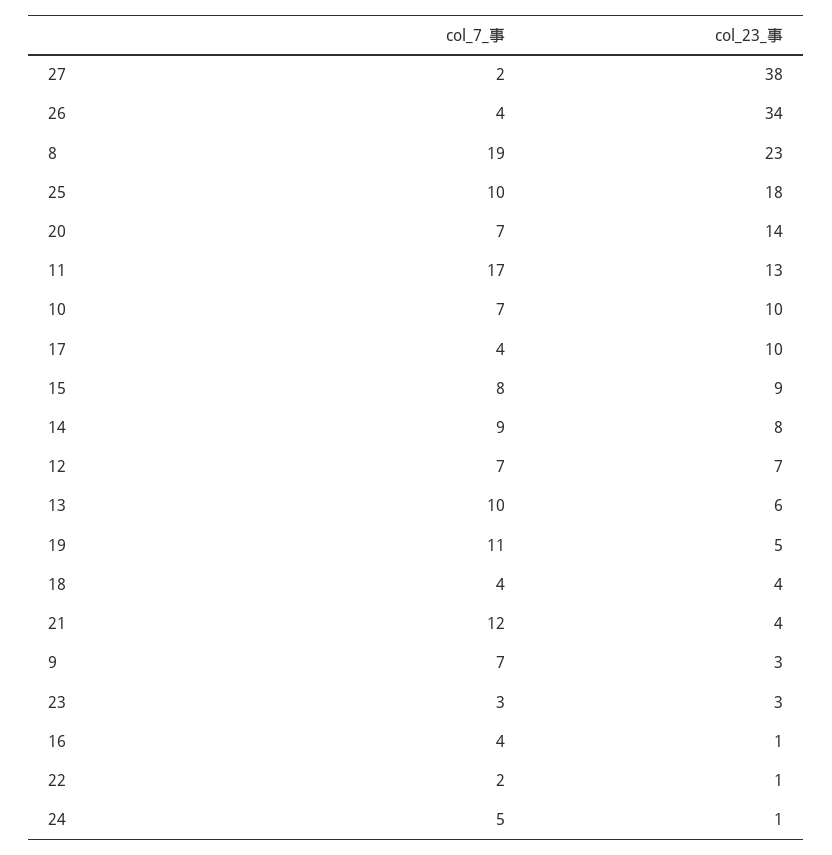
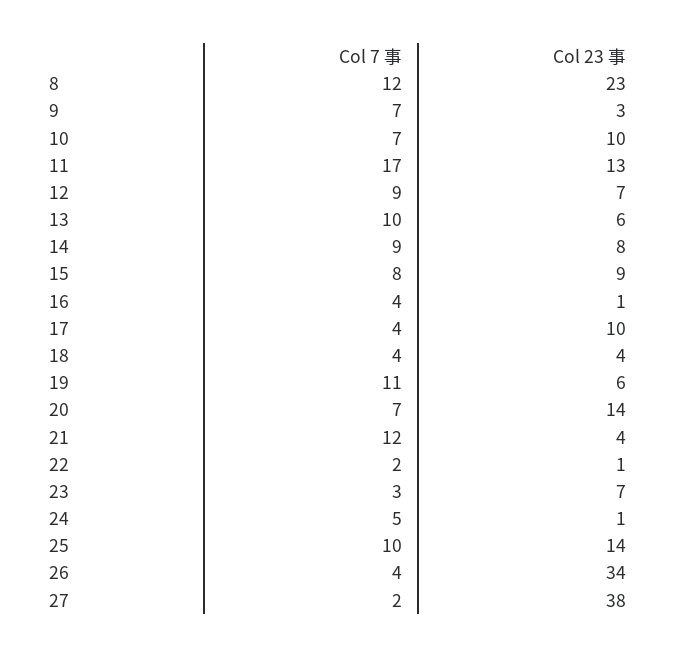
  {
    "col_7_事": {
      "27": 2,
      "26": 4,
-     "8": 19,
+     "8": 12,
      "25": 10,
      "20": 7,
      "11": 17,
      "10": 7,
      "17": 4,
      "15": 8,
      "14": 9,
-     "12": 7,
+     "12": 9,
      "13": 10,
      "19": 11,
      "18": 4,
      "21": 12,
      "9": 7,
      "23": 3,
      "16": 4,
      "22": 2,
      "24": 5
    },
    "col_23_事": {
      "27": 38,
      "26": 34,
      "8": 23,
-     "25": 18,
+     "25": 14,
      "20": 14,
      "11": 13,
      "10": 10,
      "17": 10,
      "15": 9,
      "14": 8,
      "12": 7,
      "13": 6,
-     "19": 5,
+     "19": 6,
      "18": 4,
      "21": 4,
      "9": 3,
-     "23": 3,
+     "23": 7,
      "16": 1,
      "22": 1,
      "24": 1
    }
  }

